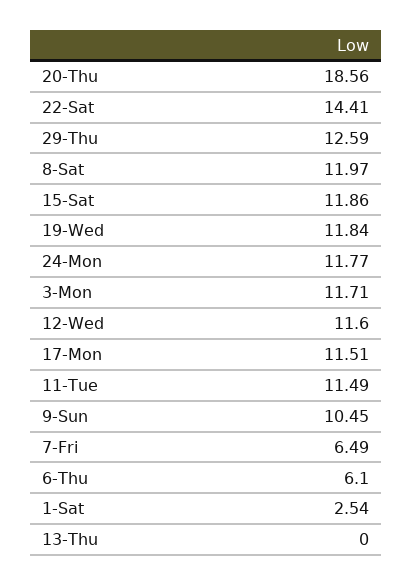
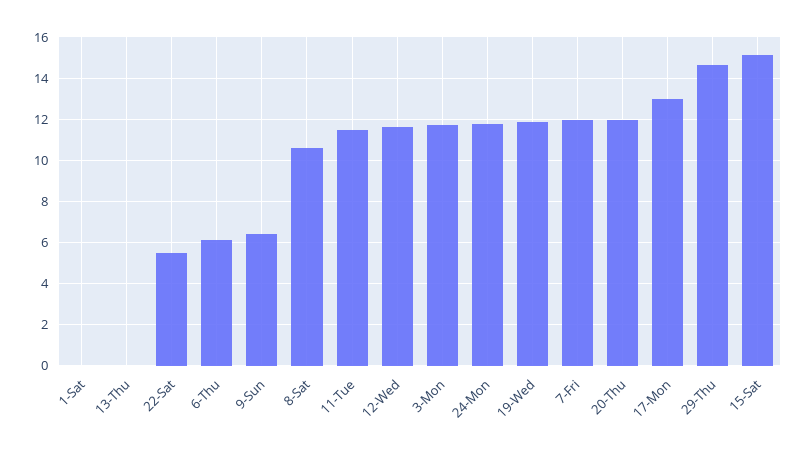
  {
-   "20-Thu": 18.56,
+   "20-Thu": 12,
-   "22-Sat": 14.41,
+   "22-Sat": 5.5,
-   "29-Thu": 12.59,
+   "29-Thu": 14.5,
-   "8-Sat": 11.97,
+   "8-Sat": 10.5,
-   "15-Sat": 11.86,
+   "15-Sat": 15,
    "19-Wed": 11.84,
    "24-Mon": 11.77,
    "3-Mon": 11.71,
    "12-Wed": 11.6,
-   "17-Mon": 11.51,
+   "17-Mon": 13,
    "11-Tue": 11.49,
-   "9-Sun": 10.45,
+   "9-Sun": 6.5,
-   "7-Fri": 6.49,
+   "7-Fri": 12,
    "6-Thu": 6.1,
-   "1-Sat": 2.54,
+   "1-Sat": 0,
    "13-Thu": 0
  }

